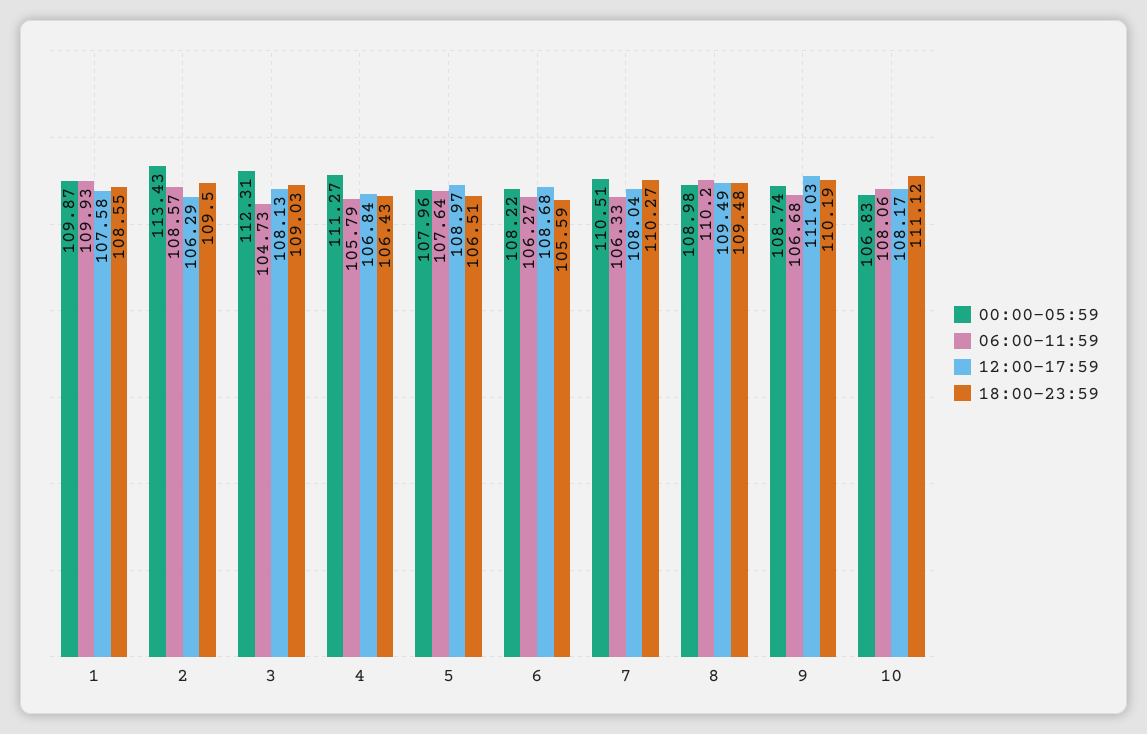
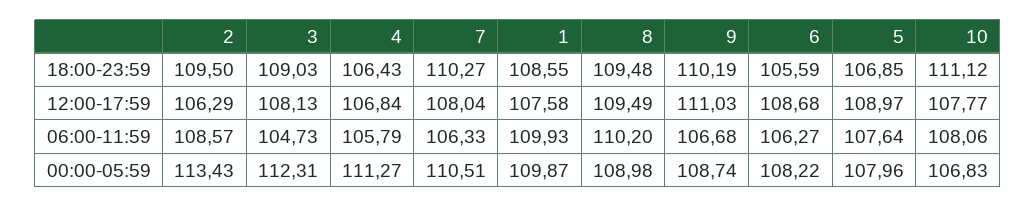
  {
    "00:00-05:59": {
      "1": 109.87,
      "2": 113.43,
      "3": 112.31,
      "4": 111.27,
      "5": 107.96,
      "6": 108.22,
      "7": 110.51,
      "8": 108.98,
      "9": 108.74,
      "10": 106.83
    },
    "06:00-11:59": {
      "1": 109.93,
      "2": 108.57,
      "3": 104.73,
      "4": 105.79,
      "5": 107.64,
      "6": 106.27,
      "7": 106.33,
      "8": 110.2,
      "9": 106.68,
      "10": 108.06
    },
    "12:00-17:59": {
      "1": 107.58,
      "2": 106.29,
      "3": 108.13,
      "4": 106.84,
      "5": 108.97,
      "6": 108.68,
      "7": 108.04,
      "8": 109.49,
      "9": 111.03,
-     "10": 108.17
+     "10": 107.77
    },
    "18:00-23:59": {
      "1": 108.55,
      "2": 109.5,
      "3": 109.03,
      "4": 106.43,
-     "5": 106.51,
+     "5": 106.85,
      "6": 105.59,
      "7": 110.27,
      "8": 109.48,
      "9": 110.19,
      "10": 111.12
    }
  }

